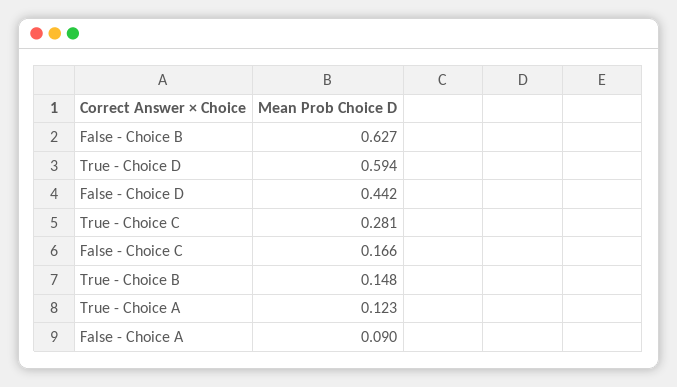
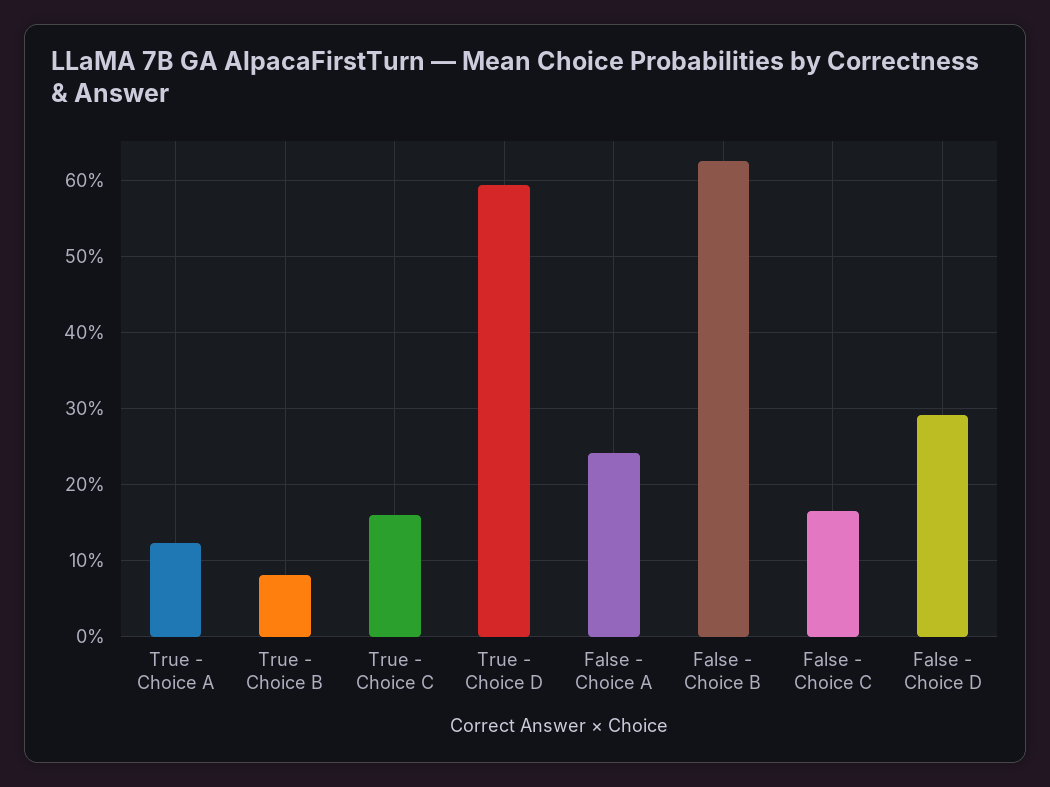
  {
    "False - Choice B": 0.627,
    "True - Choice D": 0.594,
-   "False - Choice D": 0.442,
+   "False - Choice D": 0.29,
-   "True - Choice C": 0.281,
+   "True - Choice C": 0.16,
    "False - Choice C": 0.166,
-   "True - Choice B": 0.148,
+   "True - Choice B": 0.08,
    "True - Choice A": 0.123,
-   "False - Choice A": 0.09
+   "False - Choice A": 0.24
  }

